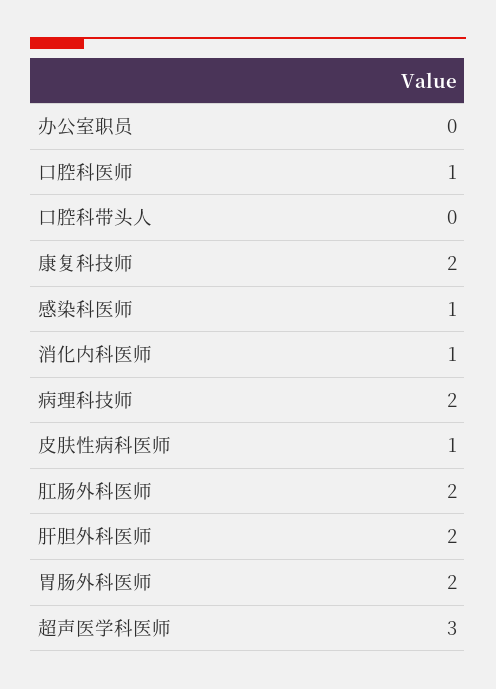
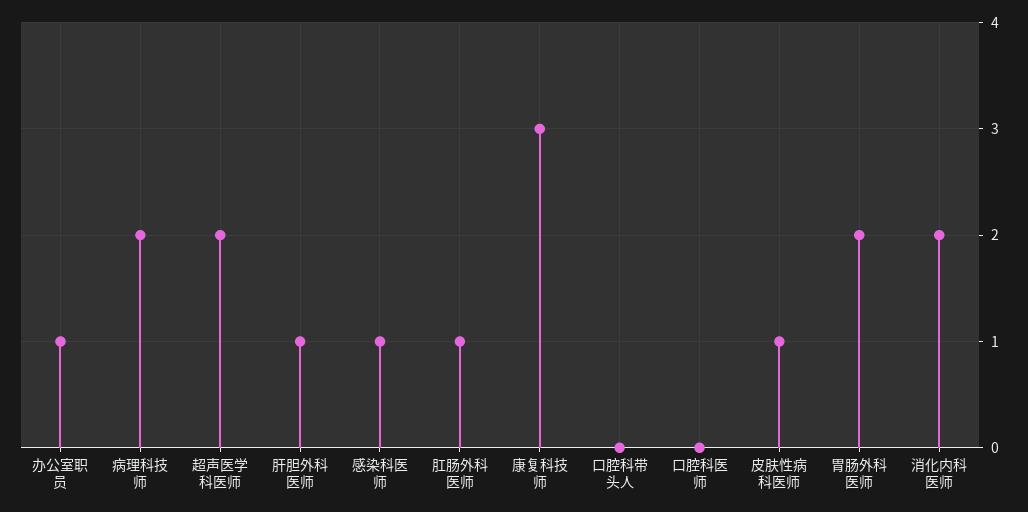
  {
-   "办公室职员": 0,
+   "办公室职员": 1,
-   "口腔科医师": 1,
+   "口腔科医师": 0,
    "口腔科带头人": 0,
-   "康复科技师": 2,
+   "康复科技师": 3,
    "感染科医师": 1,
-   "消化内科医师": 1,
+   "消化内科医师": 2,
    "病理科技师": 2,
    "皮肤性病科医师": 1,
-   "肛肠外科医师": 2,
+   "肛肠外科医师": 1,
-   "肝胆外科医师": 2,
+   "肝胆外科医师": 1,
    "胃肠外科医师": 2,
-   "超声医学科医师": 3
+   "超声医学科医师": 2
  }

